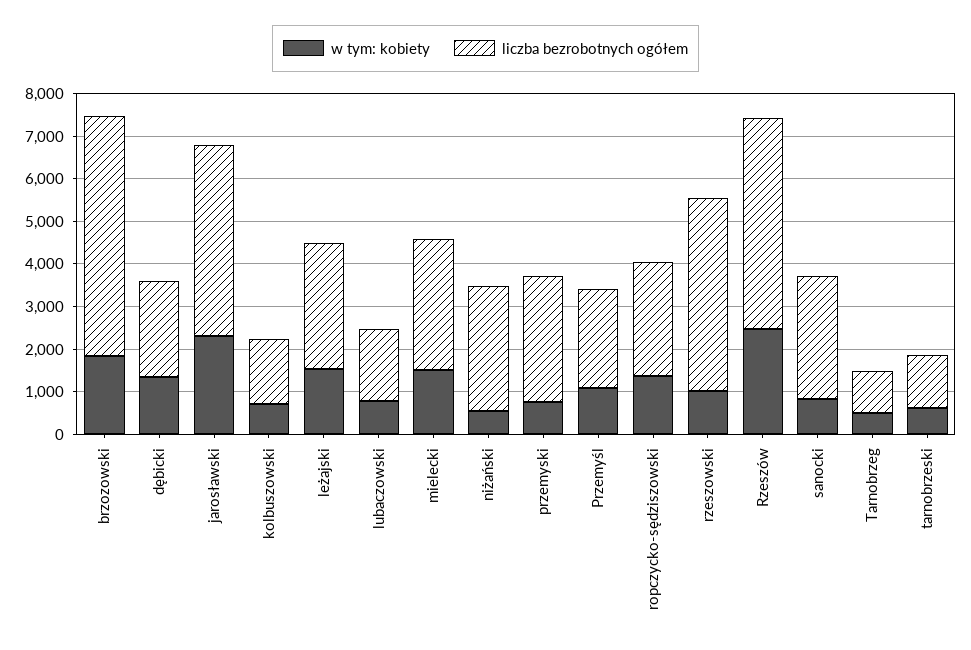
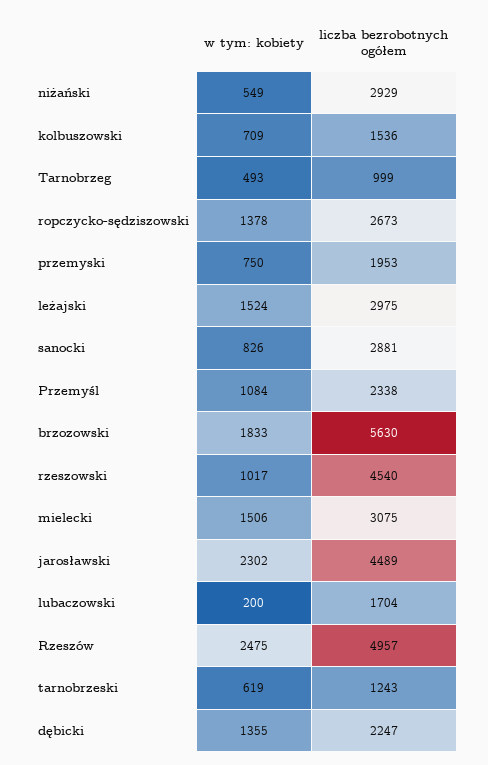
  {
    "w tym: kobiety": {
      "brzozowski": 1833,
      "dębicki": 1355,
      "jarosławski": 2302,
      "kolbuszowski": 709,
      "leżajski": 1524,
-     "lubaczowski": 800,
+     "lubaczowski": 200,
      "mielecki": 1506,
      "niżański": 549,
      "przemyski": 750,
      "Przemyśl": 1084,
      "ropczycko-sędziszowski": 1378,
      "rzeszowski": 1017,
      "Rzeszów": 2475,
      "sanocki": 826,
      "Tarnobrzeg": 493,
      "tarnobrzeski": 619
    },
    "liczba bezrobotnych ogółem": {
      "brzozowski": 5630,
      "dębicki": 2247,
      "jarosławski": 4489,
      "kolbuszowski": 1536,
      "leżajski": 2975,
      "lubaczowski": 1704,
      "mielecki": 3075,
      "niżański": 2929,
-     "przemyski": 3000,
+     "przemyski": 1953,
      "Przemyśl": 2338,
      "ropczycko-sędziszowski": 2673,
      "rzeszowski": 4540,
      "Rzeszów": 4957,
      "sanocki": 2881,
      "Tarnobrzeg": 999,
      "tarnobrzeski": 1243
    }
  }

